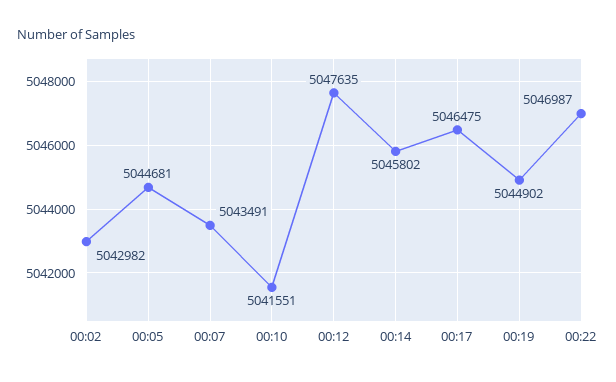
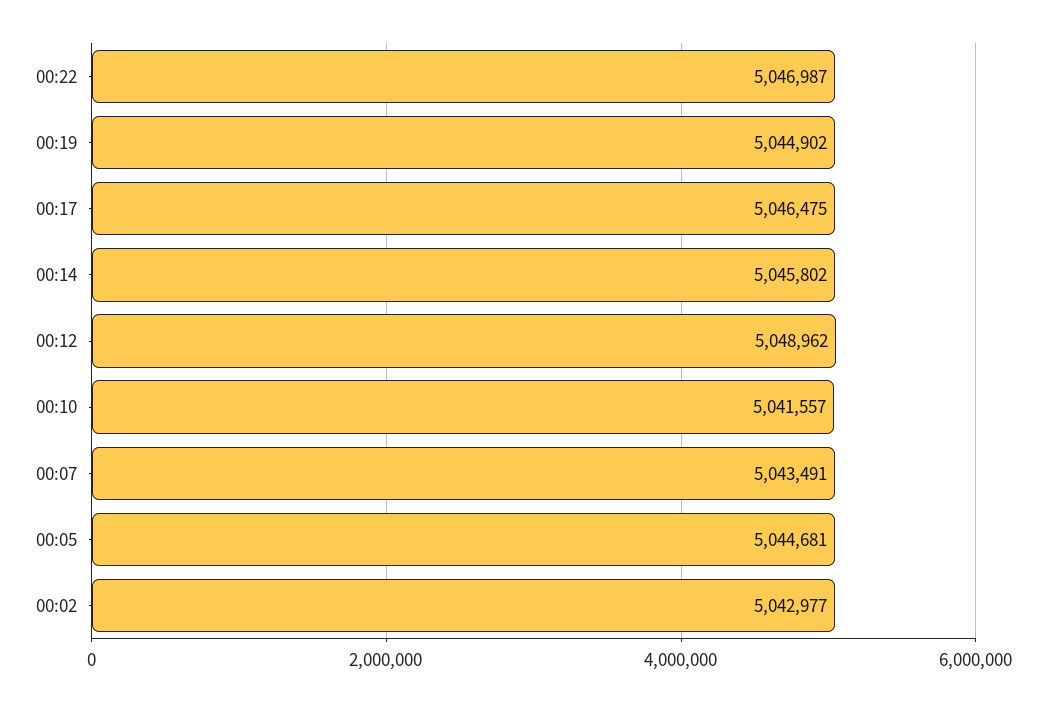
  {
-   "00:02": 5042982,
+   "00:02": 5042977,
    "00:05": 5044681,
    "00:07": 5043491,
-   "00:10": 5041551,
+   "00:10": 5041557,
-   "00:12": 5047635,
+   "00:12": 5048962,
    "00:14": 5045802,
    "00:17": 5046475,
    "00:19": 5044902,
    "00:22": 5046987
  }

